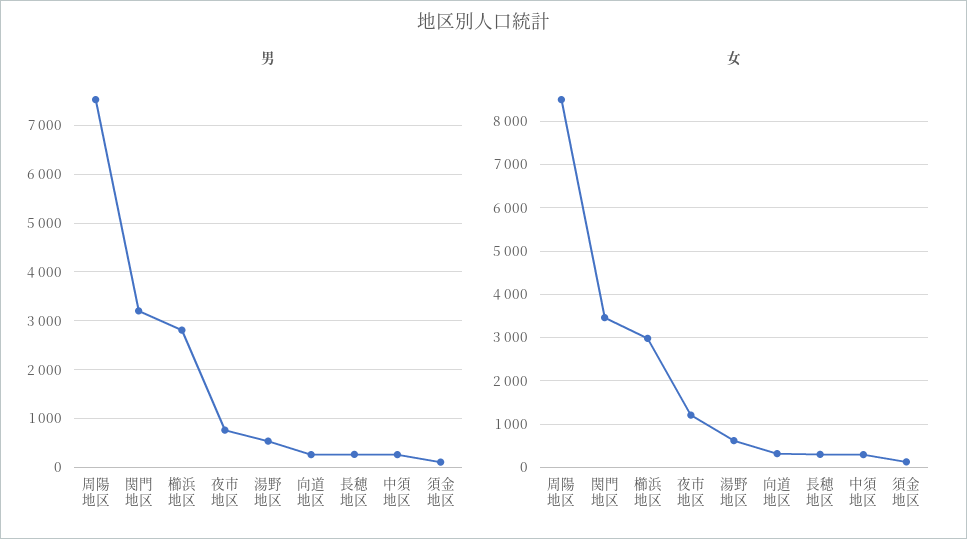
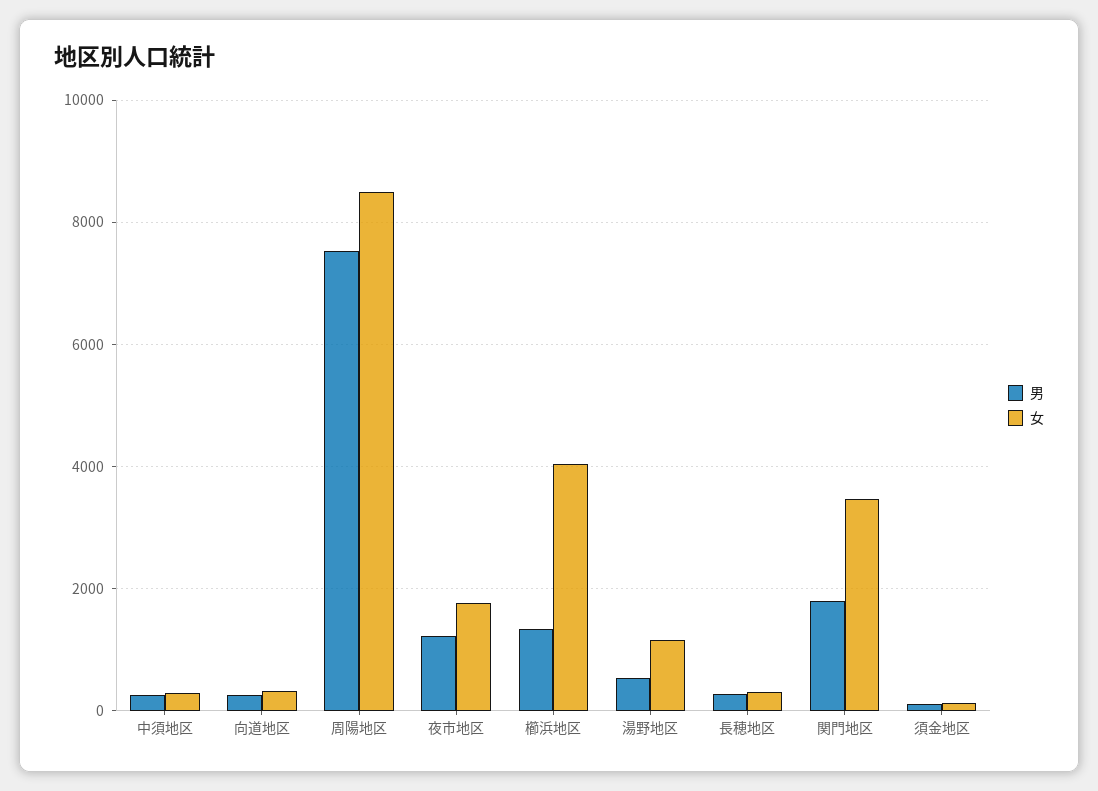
  {
    "男": {
      "周陽地区": 7600,
-     "関門地区": 3200,
+     "関門地区": 1800,
-     "櫛浜地区": 2800,
+     "櫛浜地区": 1400,
-     "夜市地区": 800,
+     "夜市地区": 1200,
      "湯野地区": 600,
      "向道地区": 200,
      "長穂地区": 200,
      "中須地区": 200,
      "須金地区": 200
    },
    "女": {
      "周陽地区": 8400,
      "関門地区": 3400,
-     "櫛浜地区": 3000,
+     "櫛浜地区": 4000,
-     "夜市地区": 1200,
+     "夜市地区": 1800,
-     "湯野地区": 600,
+     "湯野地区": 1200,
      "向道地区": 400,
      "長穂地区": 400,
      "中須地区": 200,
      "須金地区": 200
    }
  }

